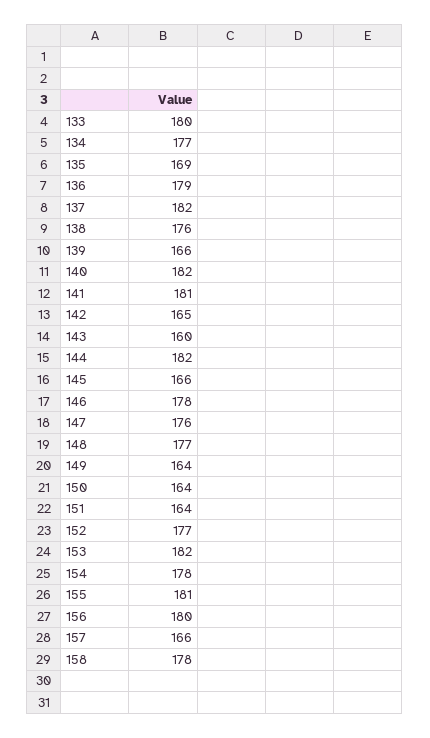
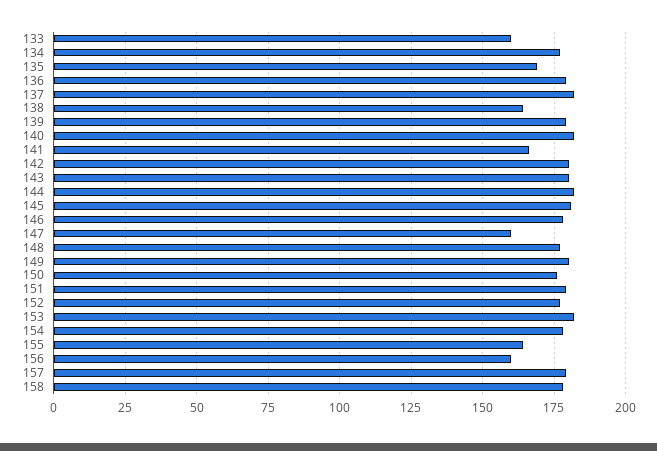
  {
-   "133": 180,
+   "133": 160,
    "134": 177,
    "135": 169,
    "136": 179,
    "137": 182,
-   "138": 176,
+   "138": 165,
-   "139": 166,
+   "139": 180,
    "140": 182,
-   "141": 181,
+   "141": 165,
-   "142": 165,
+   "142": 180,
-   "143": 160,
+   "143": 180,
    "144": 182,
-   "145": 166,
+   "145": 180,
    "146": 178,
-   "147": 176,
+   "147": 160,
    "148": 177,
-   "149": 164,
+   "149": 180,
-   "150": 164,
+   "150": 175,
-   "151": 164,
+   "151": 180,
    "152": 177,
    "153": 182,
    "154": 178,
-   "155": 181,
+   "155": 165,
-   "156": 180,
+   "156": 160,
-   "157": 166,
+   "157": 180,
    "158": 178
  }

